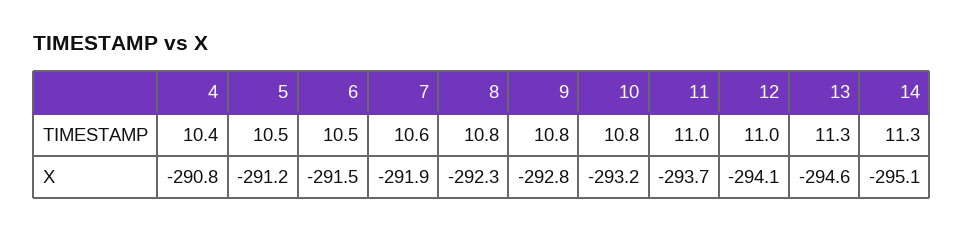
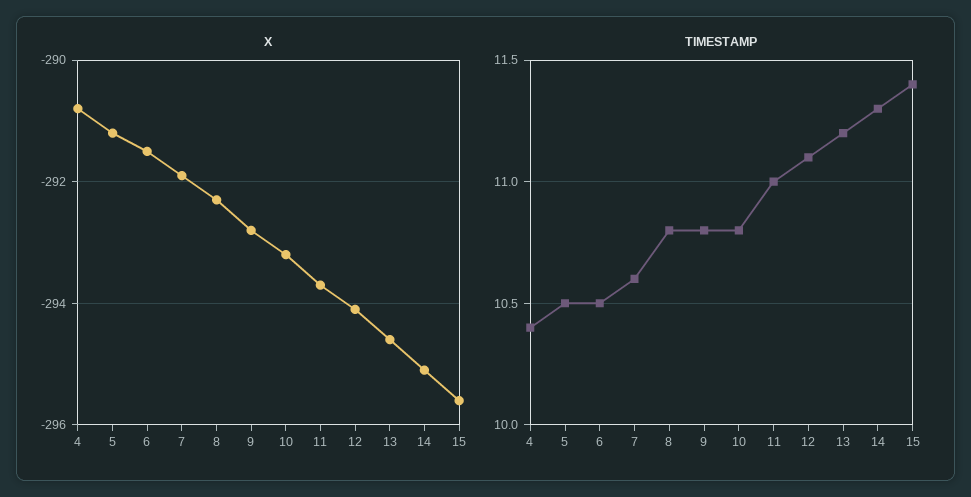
  {
    "TIMESTAMP": {
      "4": 10.4,
      "5": 10.5,
      "6": 10.5,
      "7": 10.6,
      "8": 10.8,
      "9": 10.8,
      "10": 10.8,
      "11": 11,
-     "12": 11,
+     "12": 11.1,
-     "13": 11.3,
+     "13": 11.2,
-     "14": 11.3
+     "14": 11.3,
+     "15": 11.4
    },
    "X": {
      "4": -290.8,
      "5": -291.2,
      "6": -291.5,
      "7": -291.9,
      "8": -292.3,
      "9": -292.8,
      "10": -293.2,
      "11": -293.7,
      "12": -294.1,
      "13": -294.6,
-     "14": -295.1
+     "14": -295.1,
+     "15": -295.5
    }
  }

